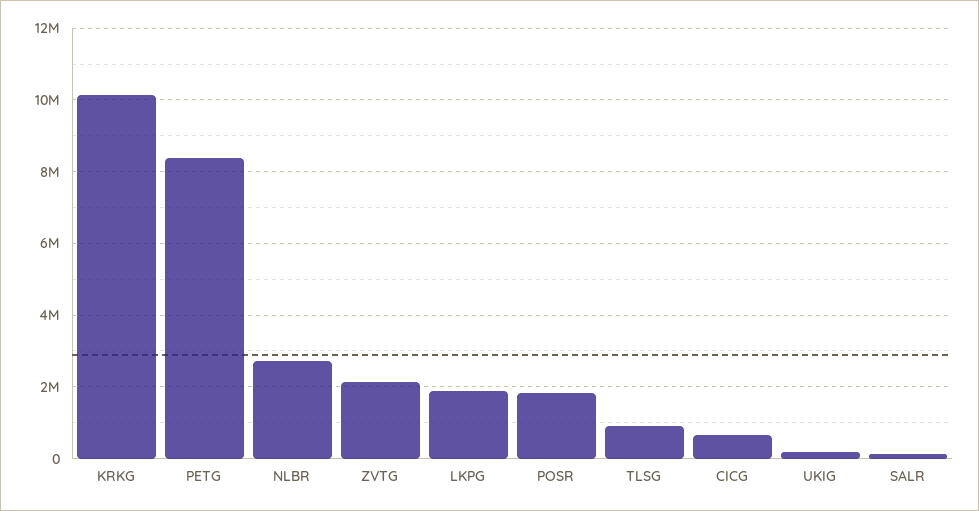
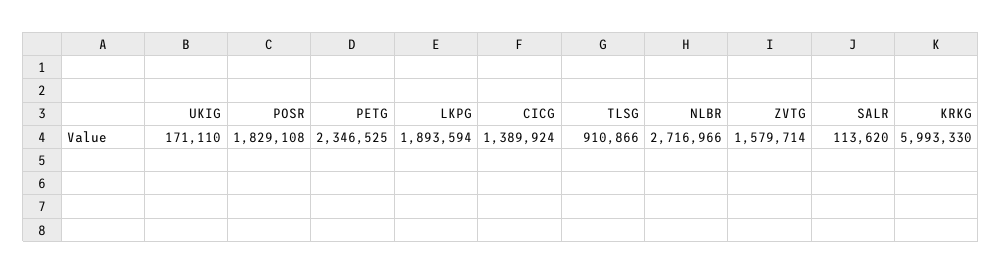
  {
-   "KRKG": 10200000,
+   "KRKG": 5993330,
-   "PETG": 8400000,
+   "PETG": 2346525,
    "NLBR": 2716966,
-   "ZVTG": 2200000,
+   "ZVTG": 1579714,
    "LKPG": 1893594,
    "POSR": 1829108,
    "TLSG": 910866,
-   "CICG": 600000,
+   "CICG": 1389924,
    "UKIG": 171110,
    "SALR": 113620
  }

